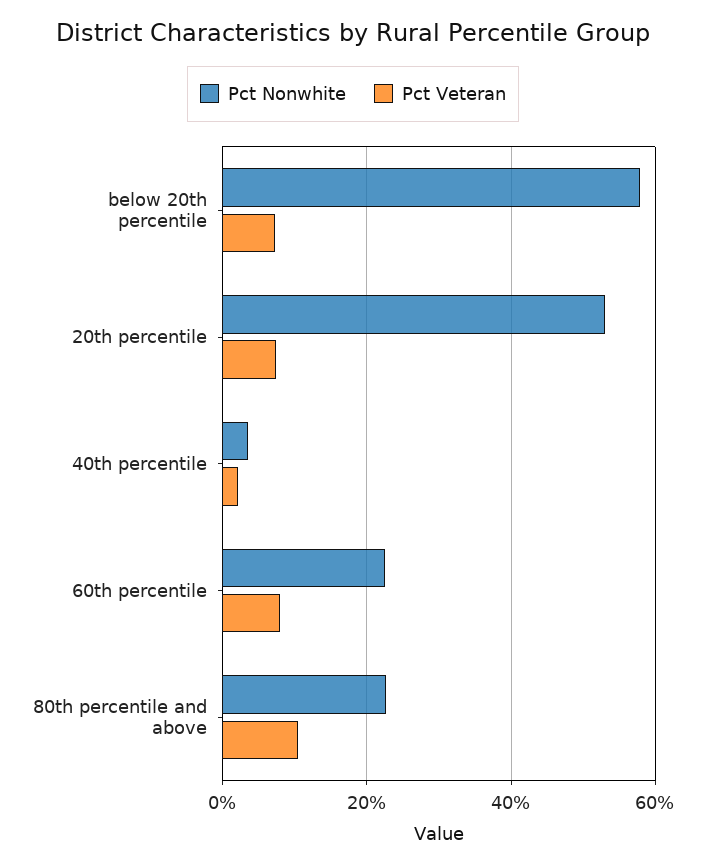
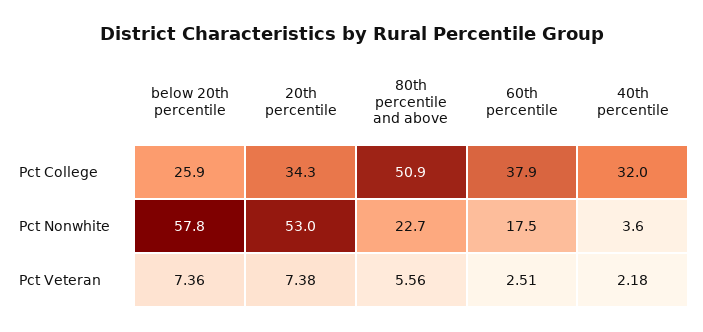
  {
    "Pct Nonwhite": {
      "below 20th percentile": 57.8,
      "20th percentile": 53,
      "40th percentile": 3.6,
-     "60th percentile": 22,
+     "60th percentile": 17.5,
      "80th percentile and above": 22.7
    },
    "Pct Veteran": {
      "below 20th percentile": 7.36,
      "20th percentile": 7.38,
      "40th percentile": 2.18,
-     "60th percentile": 8,
+     "60th percentile": 2.51,
-     "80th percentile and above": 10
+     "80th percentile and above": 5.56
-   }
+   },
+   "Pct College": {
+     "below 20th percentile": 25.9,
+     "20th percentile": 34.3,
+     "80th percentile and above": 50.9,
+     "60th percentile": 37.9,
+     "40th percentile": 32
+   }
  }

